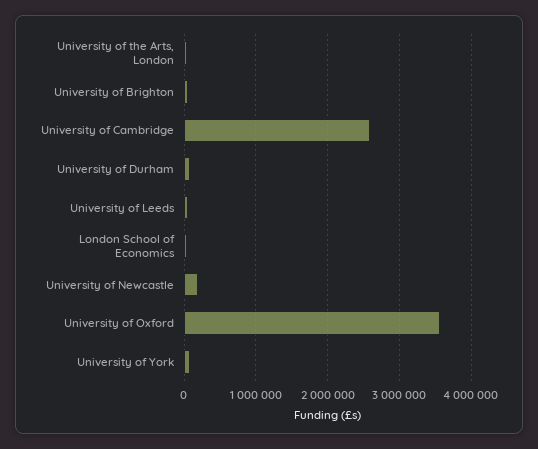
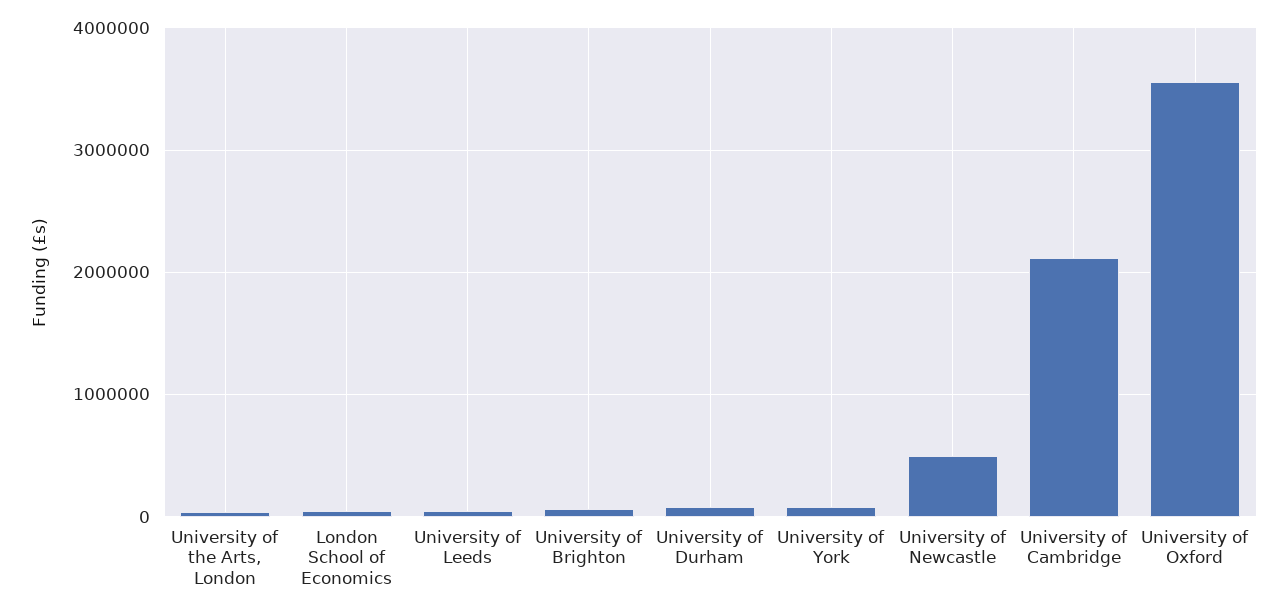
  {
    "University of the Arts, London": 0,
    "University of Brighton": 100000,
-   "University of Cambridge": 2600000,
+   "University of Cambridge": 2100000,
    "University of Durham": 100000,
    "University of Leeds": 100000,
    "London School of Economics": 0,
-   "University of Newcastle": 200000,
+   "University of Newcastle": 500000,
    "University of Oxford": 3600000,
    "University of York": 100000
  }

